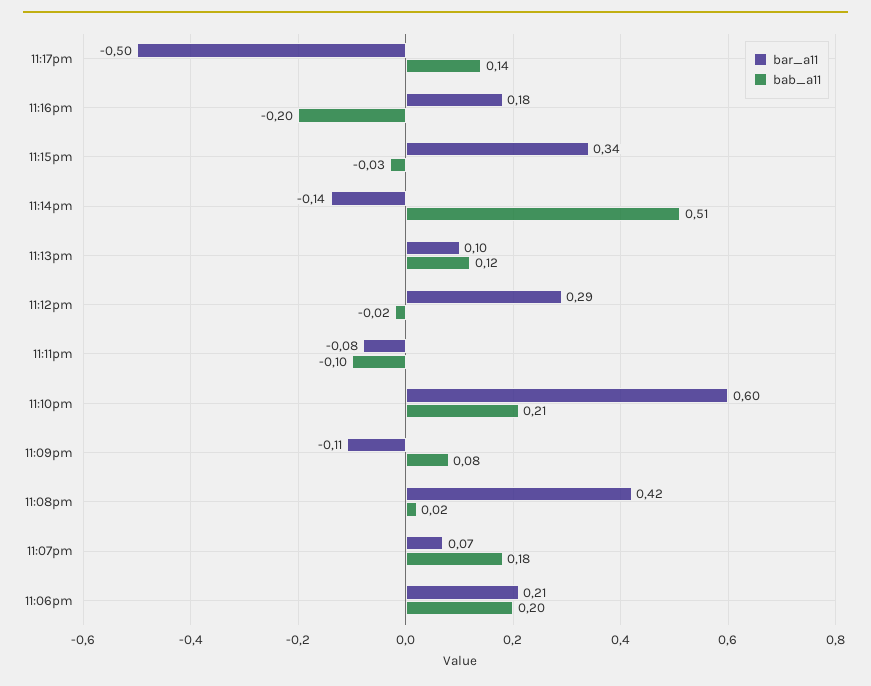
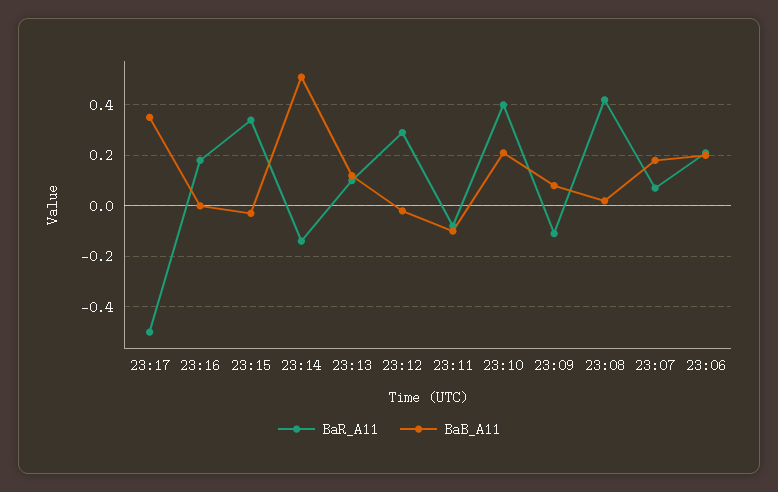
  {
    "bar_a11": {
      "11:17pm": -0.5,
      "11:16pm": 0.18,
      "11:15pm": 0.34,
      "11:14pm": -0.14,
      "11:13pm": 0.1,
      "11:12pm": 0.29,
      "11:11pm": -0.08,
-     "11:10pm": 0.6,
+     "11:10pm": 0.4,
      "11:09pm": -0.11,
      "11:08pm": 0.42,
      "11:07pm": 0.07,
      "11:06pm": 0.21
    },
    "bab_a11": {
-     "11:17pm": 0.14,
+     "11:17pm": 0.35,
-     "11:16pm": -0.2,
+     "11:16pm": 0,
      "11:15pm": -0.03,
      "11:14pm": 0.51,
      "11:13pm": 0.12,
      "11:12pm": -0.02,
      "11:11pm": -0.1,
      "11:10pm": 0.21,
      "11:09pm": 0.08,
      "11:08pm": 0.02,
      "11:07pm": 0.18,
      "11:06pm": 0.2
    }
  }

